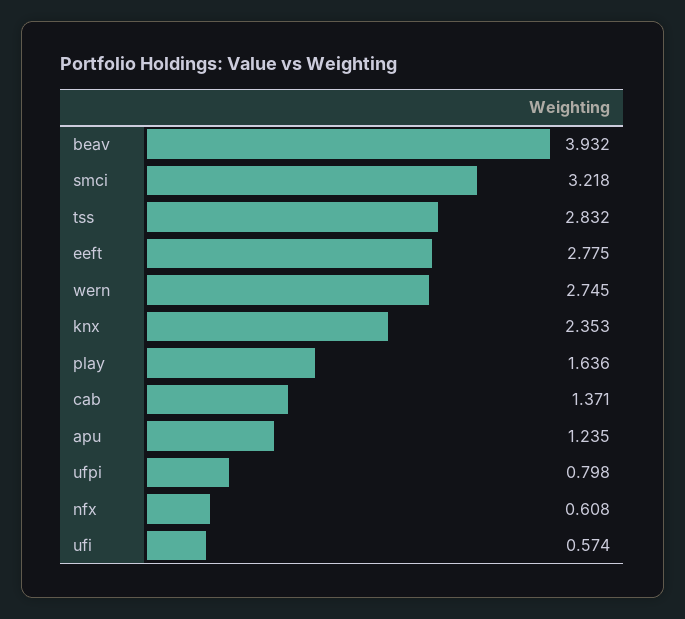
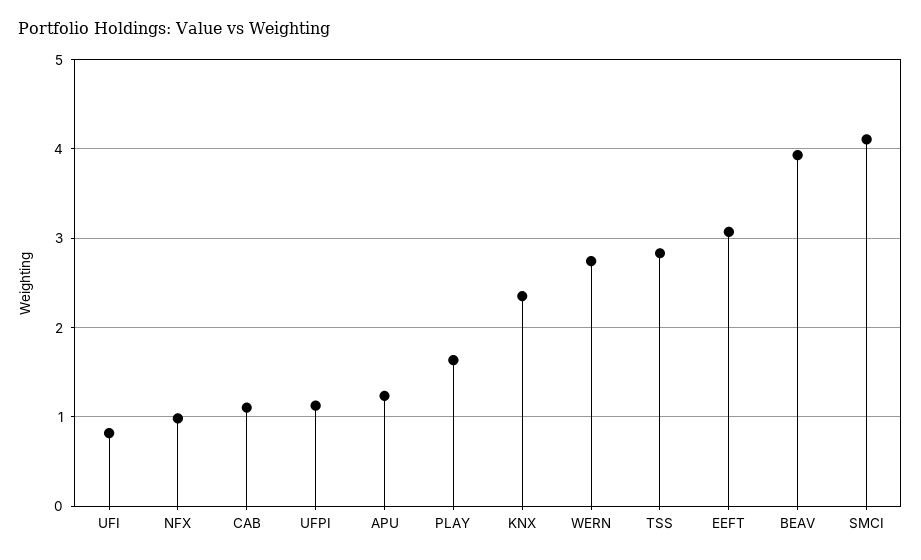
  {
    "beav": 3.932,
-   "smci": 3.218,
+   "smci": 4.1,
    "tss": 2.832,
-   "eeft": 2.775,
+   "eeft": 3.1,
    "wern": 2.745,
    "knx": 2.353,
    "play": 1.636,
-   "cab": 1.371,
+   "cab": 1.1,
    "apu": 1.235,
-   "ufpi": 0.798,
+   "ufpi": 1.1,
-   "nfx": 0.608,
+   "nfx": 1,
-   "ufi": 0.574
+   "ufi": 0.8
  }

